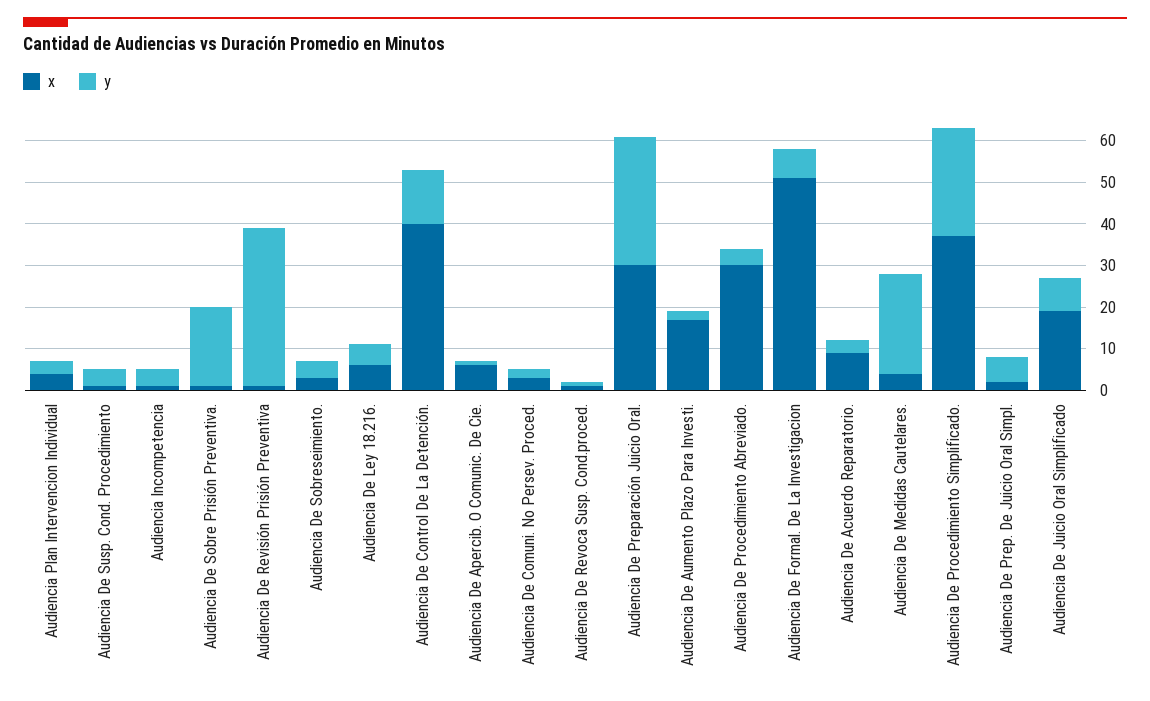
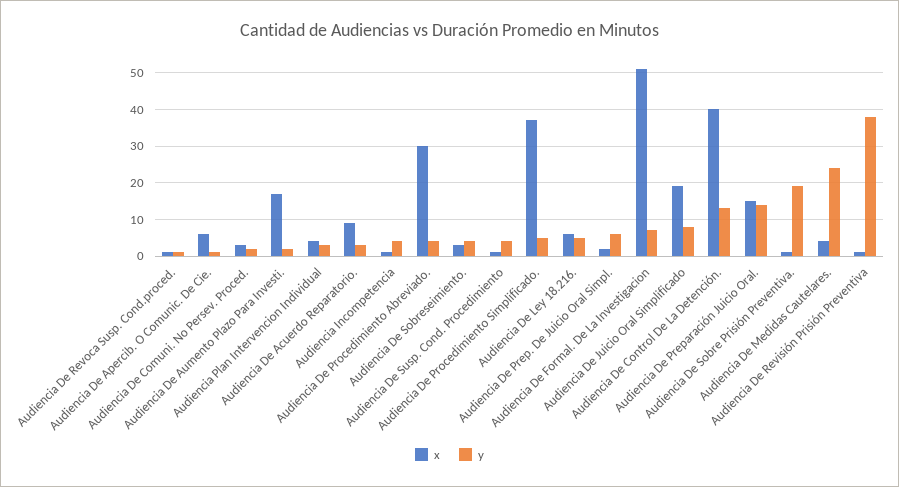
  {
    "x": {
      "Audiencia Plan Intervencion Individual": 5,
      "Audiencia De Susp. Cond. Procedimiento": 0,
      "Audiencia Incompetencia": 0,
      "Audiencia De Sobre Prisión Preventiva.": 0,
      "Audiencia De Revisión Prisión Preventiva": 0,
      "Audiencia De Sobreseimiento.": 5,
      "Audiencia De Ley 18.216.": 5,
      "Audiencia De Control De La Detención.": 40,
      "Audiencia De Apercib. O Comunic. De Cie.": 5,
      "Audiencia De Comuni. No Persev. Proced.": 5,
      "Audiencia De Revoca Susp. Cond.proced.": 0,
-     "Audiencia De Preparación Juicio Oral.": 30,
+     "Audiencia De Preparación Juicio Oral.": 15,
      "Audiencia De Aumento Plazo Para Investi.": 15,
      "Audiencia De Procedimiento Abreviado.": 30,
      "Audiencia De Formal. De La Investigacion": 50,
      "Audiencia De Acuerdo Reparatorio.": 10,
      "Audiencia De Medidas Cautelares.": 5,
      "Audiencia De Procedimiento Simplificado.": 35,
      "Audiencia De Prep. De Juicio Oral Simpl.": 0,
      "Audiencia De Juicio Oral Simplificado": 20
    },
    "y": {
      "Audiencia Plan Intervencion Individual": 5,
      "Audiencia De Susp. Cond. Procedimiento": 5,
      "Audiencia Incompetencia": 5,
      "Audiencia De Sobre Prisión Preventiva.": 20,
      "Audiencia De Revisión Prisión Preventiva": 40,
      "Audiencia De Sobreseimiento.": 5,
      "Audiencia De Ley 18.216.": 5,
      "Audiencia De Control De La Detención.": 15,
      "Audiencia De Apercib. O Comunic. De Cie.": 0,
      "Audiencia De Comuni. No Persev. Proced.": 0,
      "Audiencia De Revoca Susp. Cond.proced.": 0,
-     "Audiencia De Preparación Juicio Oral.": 30,
+     "Audiencia De Preparación Juicio Oral.": 15,
      "Audiencia De Aumento Plazo Para Investi.": 0,
      "Audiencia De Procedimiento Abreviado.": 5,
      "Audiencia De Formal. De La Investigacion": 5,
      "Audiencia De Acuerdo Reparatorio.": 5,
      "Audiencia De Medidas Cautelares.": 25,
-     "Audiencia De Procedimiento Simplificado.": 25,
+     "Audiencia De Procedimiento Simplificado.": 5,
      "Audiencia De Prep. De Juicio Oral Simpl.": 5,
      "Audiencia De Juicio Oral Simplificado": 10
    }
  }

